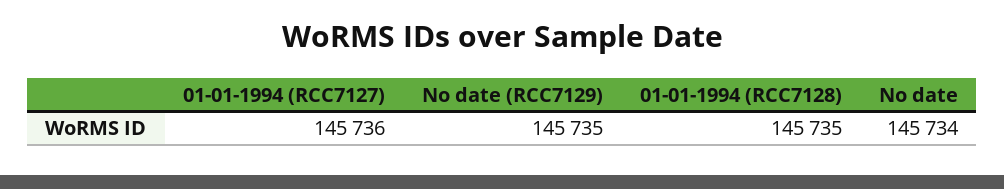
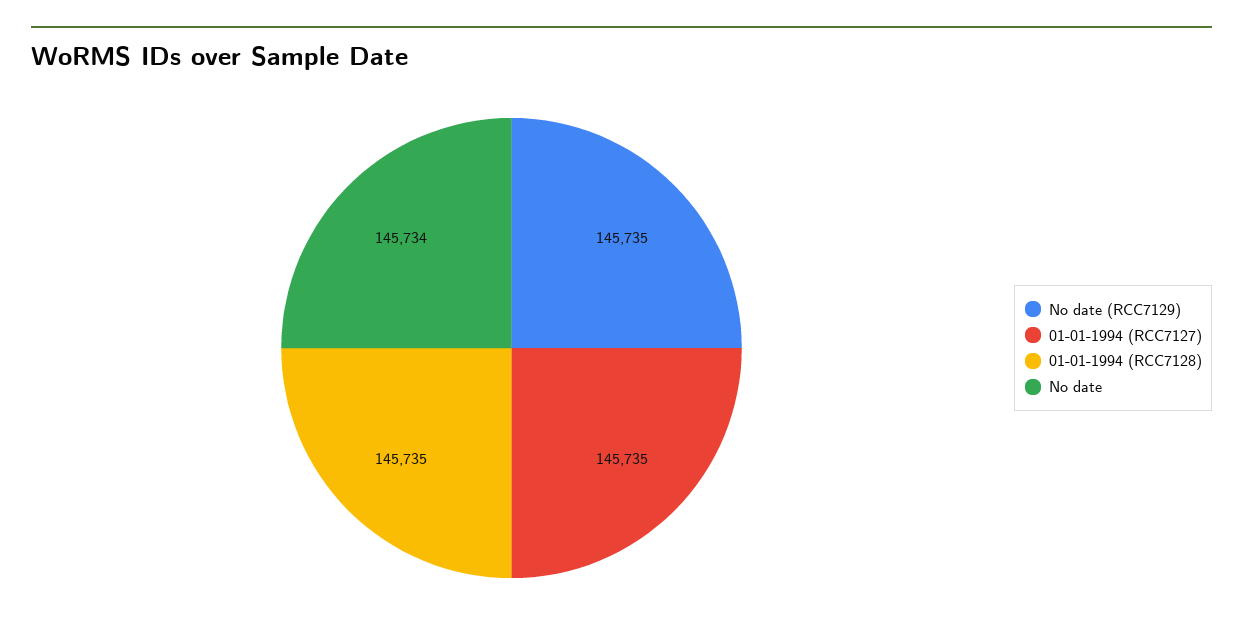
  {
-   "01-01-1994 (RCC7127)": 145736,
+   "01-01-1994 (RCC7127)": 145735,
    "No date (RCC7129)": 145735,
    "01-01-1994 (RCC7128)": 145735,
    "No date": 145734
  }

